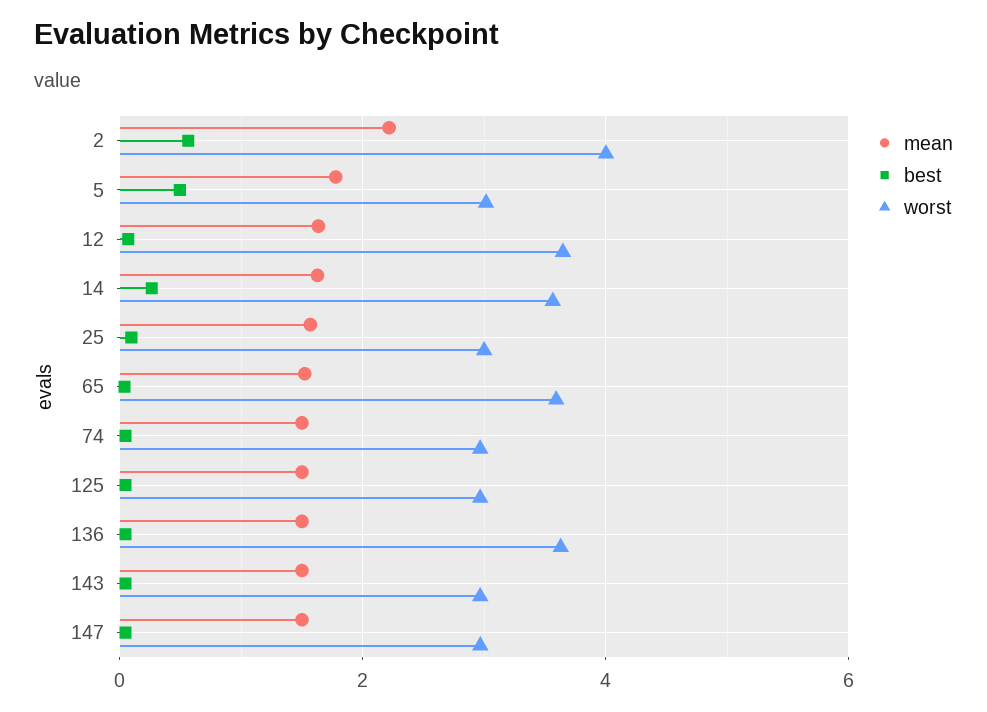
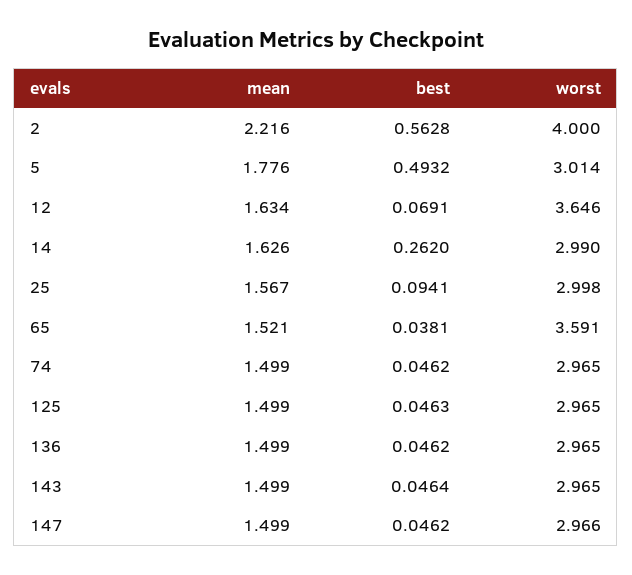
  {
    "mean": {
      "2": 2.216,
      "5": 1.776,
      "12": 1.634,
      "14": 1.626,
      "25": 1.567,
      "65": 1.521,
      "74": 1.499,
      "125": 1.499,
      "136": 1.499,
      "143": 1.499,
      "147": 1.499
    },
    "best": {
      "2": 0.5628,
      "5": 0.4932,
      "12": 0.0691,
      "14": 0.262,
      "25": 0.0941,
      "65": 0.0381,
      "74": 0.0462,
      "125": 0.0463,
      "136": 0.0462,
      "143": 0.0464,
      "147": 0.0462
    },
    "worst": {
      "2": 4,
      "5": 3.014,
      "12": 3.646,
-     "14": 3.6,
+     "14": 2.99,
      "25": 2.998,
      "65": 3.591,
      "74": 2.965,
      "125": 2.965,
-     "136": 3.6,
+     "136": 2.965,
      "143": 2.965,
      "147": 2.966
    }
  }

